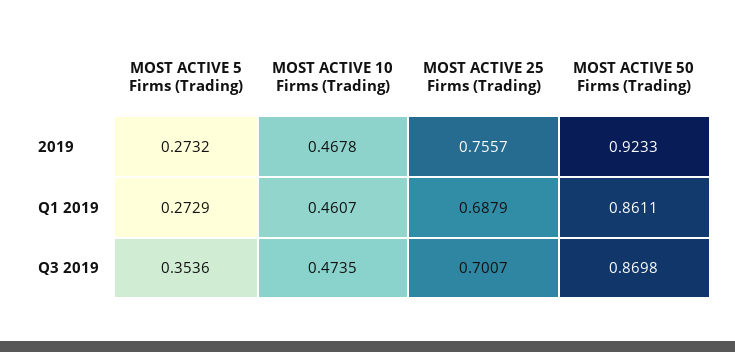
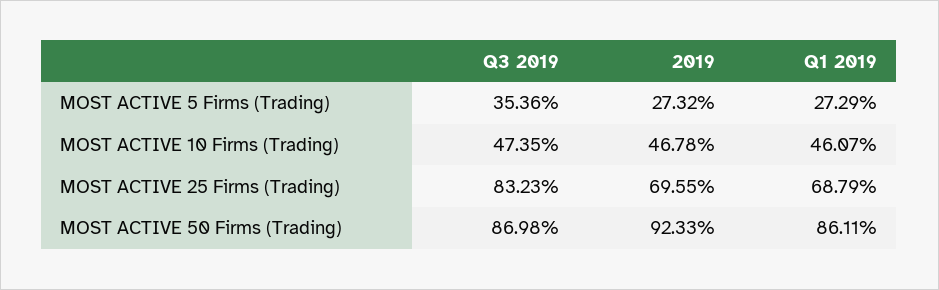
  {
    "MOST ACTIVE 5 Firms (Trading)": {
      "2019": 0.2732,
      "Q1 2019": 0.2729,
      "Q3 2019": 0.3536
    },
    "MOST ACTIVE 10 Firms (Trading)": {
      "2019": 0.4678,
      "Q1 2019": 0.4607,
      "Q3 2019": 0.4735
    },
    "MOST ACTIVE 25 Firms (Trading)": {
-     "2019": 0.7557,
+     "2019": 0.6955,
      "Q1 2019": 0.6879,
-     "Q3 2019": 0.7007
+     "Q3 2019": 0.8323
    },
    "MOST ACTIVE 50 Firms (Trading)": {
      "2019": 0.9233,
      "Q1 2019": 0.8611,
      "Q3 2019": 0.8698
    }
  }

